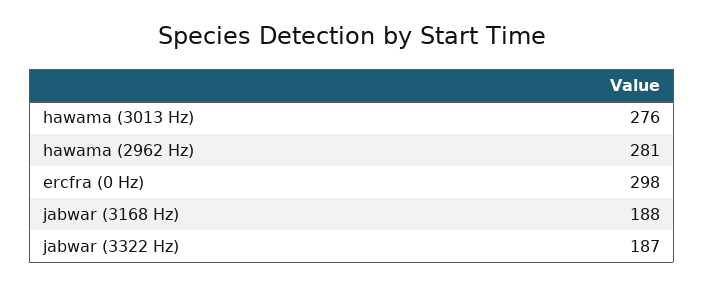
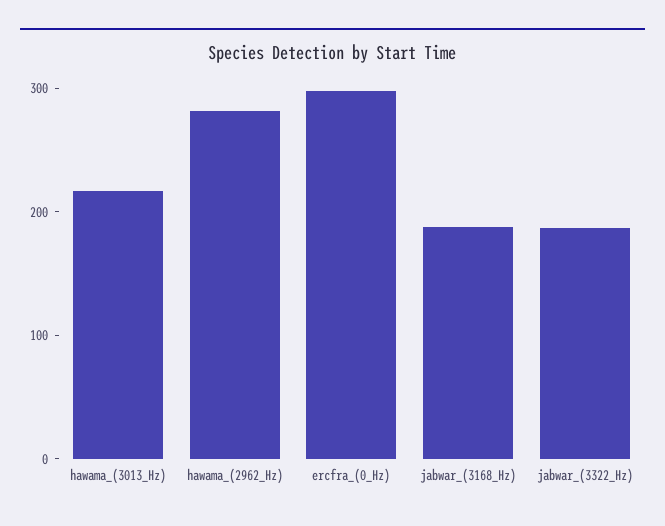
  {
-   "hawama (3013 Hz)": 276,
+   "hawama (3013 Hz)": 220,
    "hawama (2962 Hz)": 281,
    "ercfra (0 Hz)": 298,
    "jabwar (3168 Hz)": 188,
    "jabwar (3322 Hz)": 187
  }

